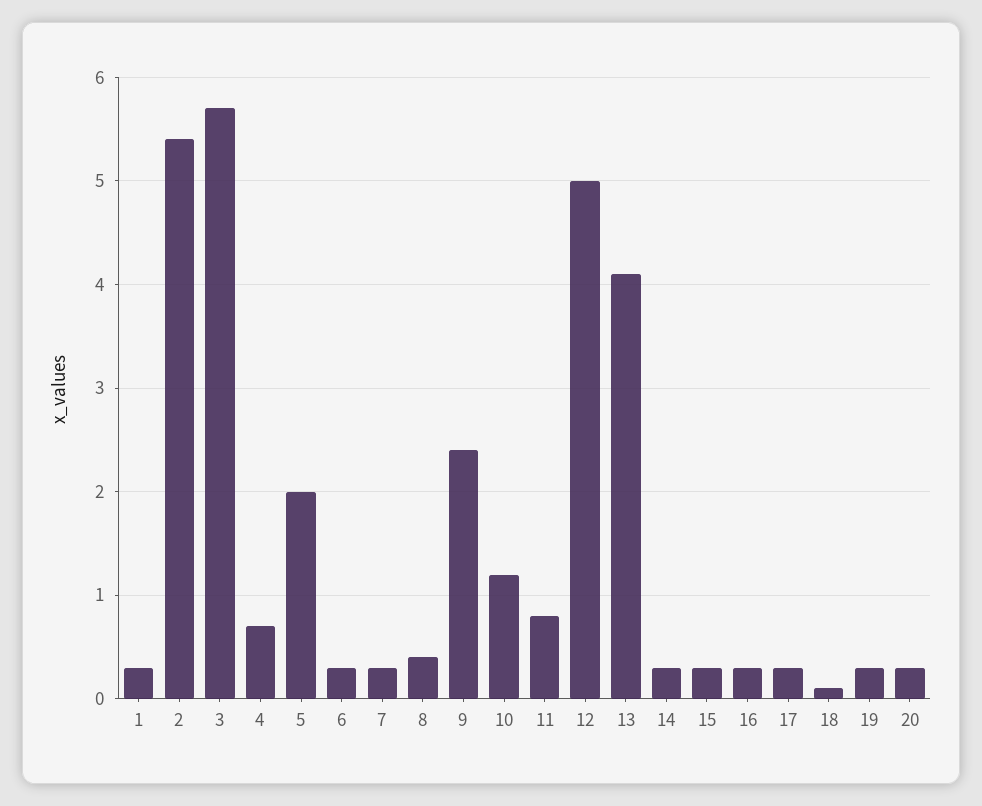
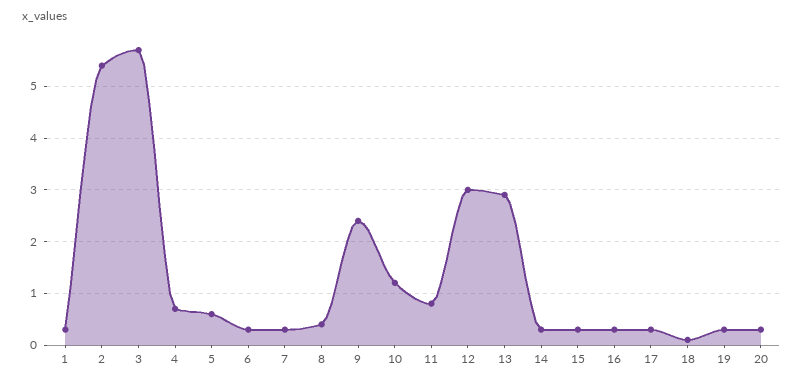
  {
    "1": 0.3,
    "2": 5.4,
    "3": 5.7,
    "4": 0.7,
-   "5": 2,
+   "5": 0.5,
    "6": 0.3,
    "7": 0.3,
    "8": 0.4,
    "9": 2.4,
    "10": 1.2,
    "11": 0.8,
-   "12": 5,
+   "12": 3,
-   "13": 4.1,
+   "13": 3,
    "14": 0.3,
    "15": 0.3,
    "16": 0.3,
    "17": 0.3,
    "18": 0.1,
    "19": 0.3,
    "20": 0.3
  }

